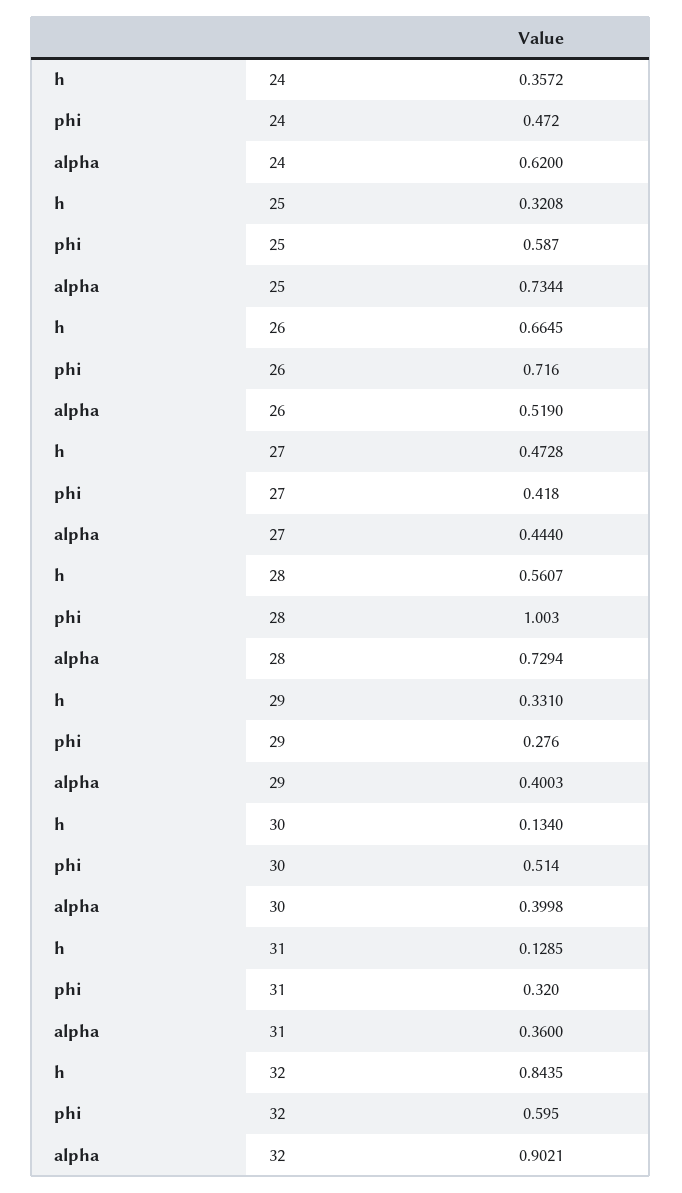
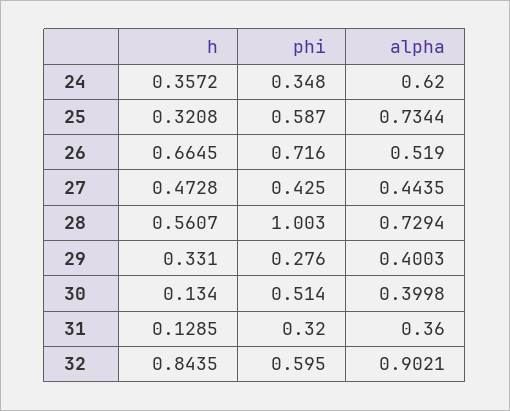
  {
    "h": {
      "24": 0.3572,
      "25": 0.3208,
      "26": 0.6645,
      "27": 0.4728,
      "28": 0.5607,
      "29": 0.331,
      "30": 0.134,
      "31": 0.1285,
      "32": 0.8435
    },
    "phi": {
-     "24": 0.472,
+     "24": 0.348,
      "25": 0.587,
      "26": 0.716,
-     "27": 0.418,
+     "27": 0.425,
      "28": 1.003,
      "29": 0.276,
      "30": 0.514,
      "31": 0.32,
      "32": 0.595
    },
    "alpha": {
      "24": 0.62,
      "25": 0.7344,
      "26": 0.519,
-     "27": 0.444,
+     "27": 0.4435,
      "28": 0.7294,
      "29": 0.4003,
      "30": 0.3998,
      "31": 0.36,
      "32": 0.9021
    }
  }

